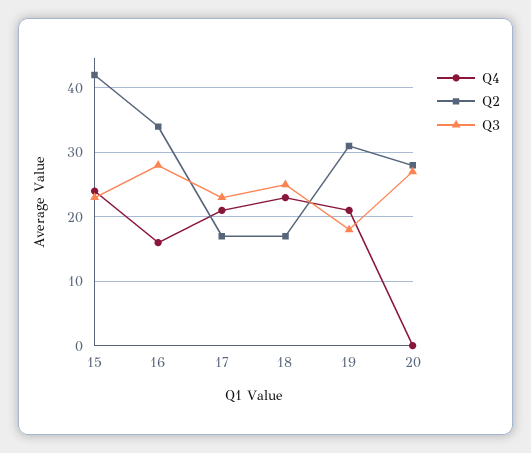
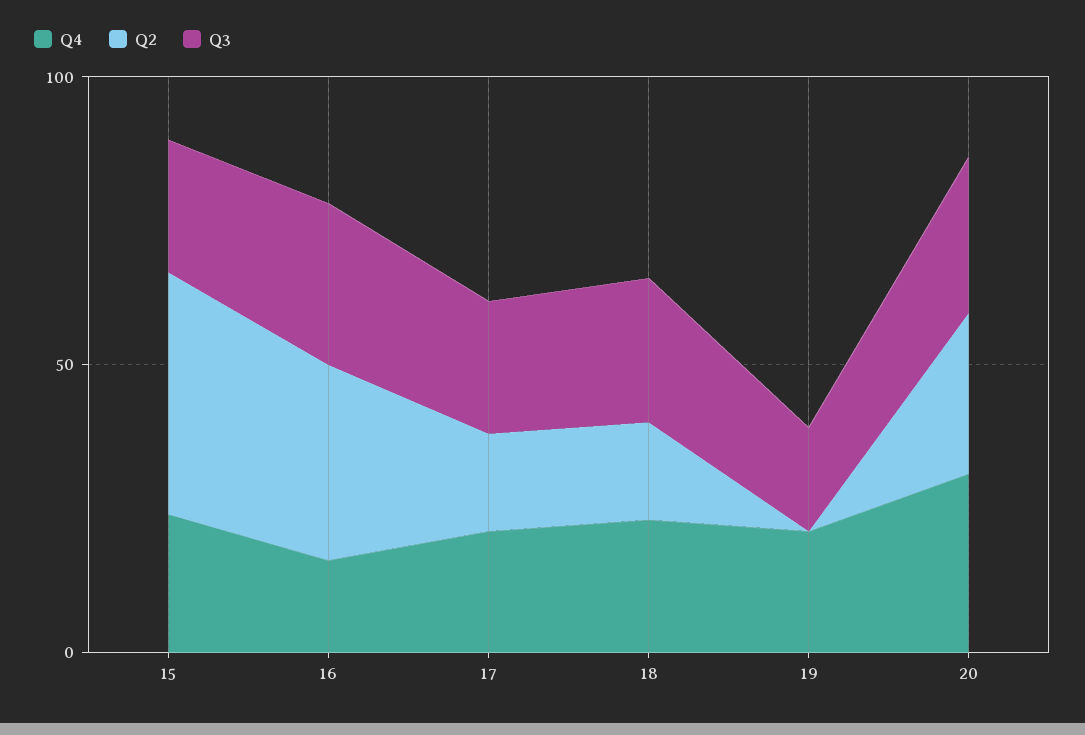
  {
    "Q4": {
      "15": 24,
      "16": 16,
      "17": 21,
      "18": 23,
      "19": 21,
-     "20": 0
+     "20": 30
    },
    "Q2": {
      "15": 42,
      "16": 34,
      "17": 17,
      "18": 17,
-     "19": 31,
+     "19": 0,
      "20": 28
    },
    "Q3": {
      "15": 23,
      "16": 28,
      "17": 23,
      "18": 25,
      "19": 18,
      "20": 27
    }
  }

